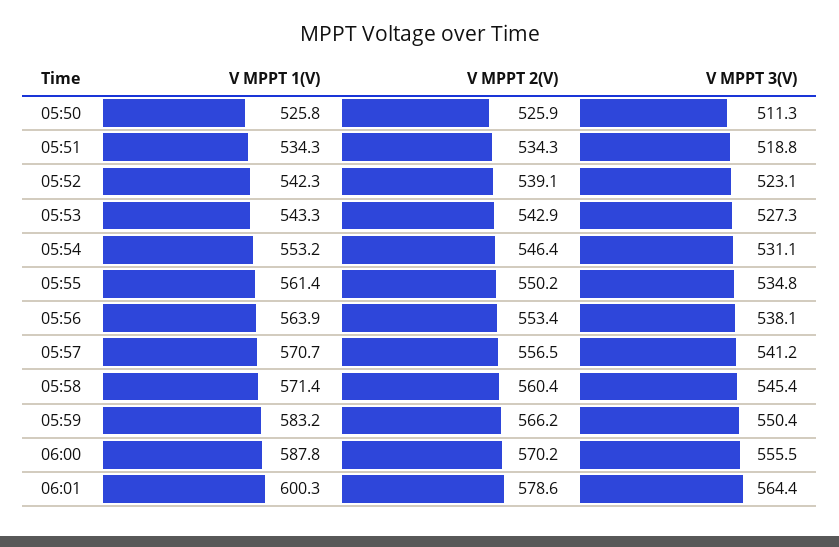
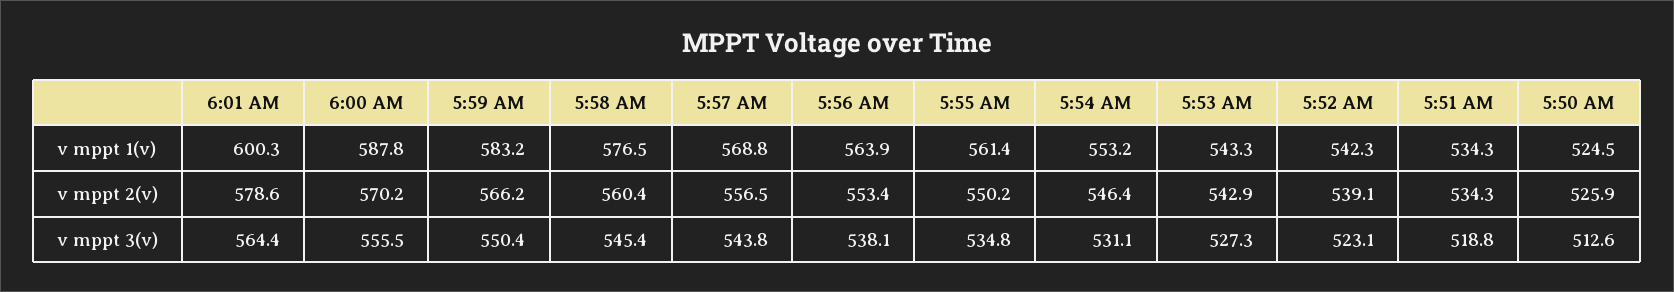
  {
    "V MPPT 1(V)": {
-     "05:50": 525.8,
+     "05:50": 524.5,
      "05:51": 534.3,
      "05:52": 542.3,
      "05:53": 543.3,
      "05:54": 553.2,
      "05:55": 561.4,
      "05:56": 563.9,
-     "05:57": 570.7,
+     "05:57": 568.8,
-     "05:58": 571.4,
+     "05:58": 576.5,
      "05:59": 583.2,
      "06:00": 587.8,
      "06:01": 600.3
    },
    "V MPPT 2(V)": {
      "05:50": 525.9,
      "05:51": 534.3,
      "05:52": 539.1,
      "05:53": 542.9,
      "05:54": 546.4,
      "05:55": 550.2,
      "05:56": 553.4,
      "05:57": 556.5,
      "05:58": 560.4,
      "05:59": 566.2,
      "06:00": 570.2,
      "06:01": 578.6
    },
    "V MPPT 3(V)": {
-     "05:50": 511.3,
+     "05:50": 512.6,
      "05:51": 518.8,
      "05:52": 523.1,
      "05:53": 527.3,
      "05:54": 531.1,
      "05:55": 534.8,
      "05:56": 538.1,
-     "05:57": 541.2,
+     "05:57": 543.8,
      "05:58": 545.4,
      "05:59": 550.4,
      "06:00": 555.5,
      "06:01": 564.4
    }
  }

